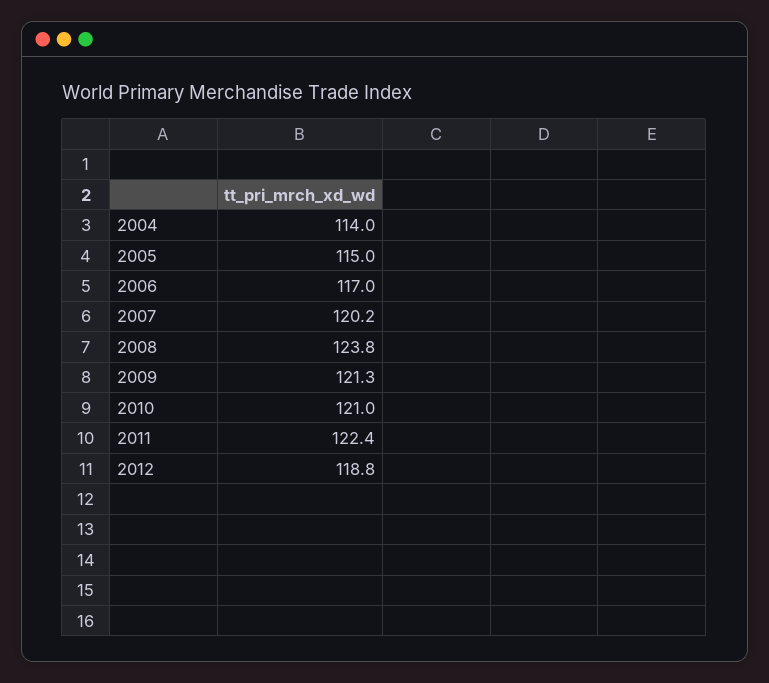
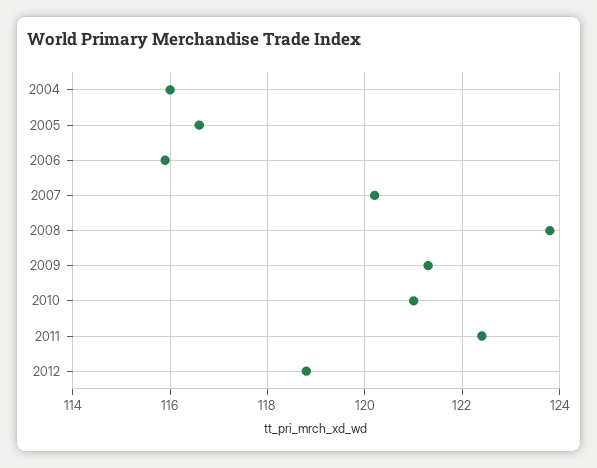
  {
-   "2004": 114,
+   "2004": 116,
-   "2005": 115,
+   "2005": 116.5,
-   "2006": 117,
+   "2006": 116,
    "2007": 120.2,
    "2008": 123.8,
    "2009": 121.3,
    "2010": 121,
    "2011": 122.4,
    "2012": 118.8
  }

